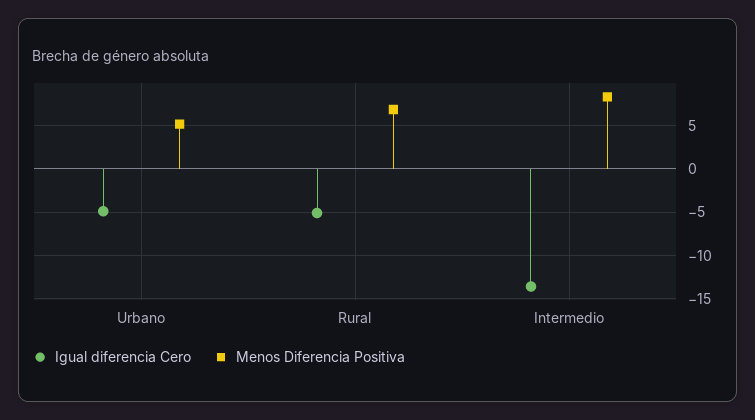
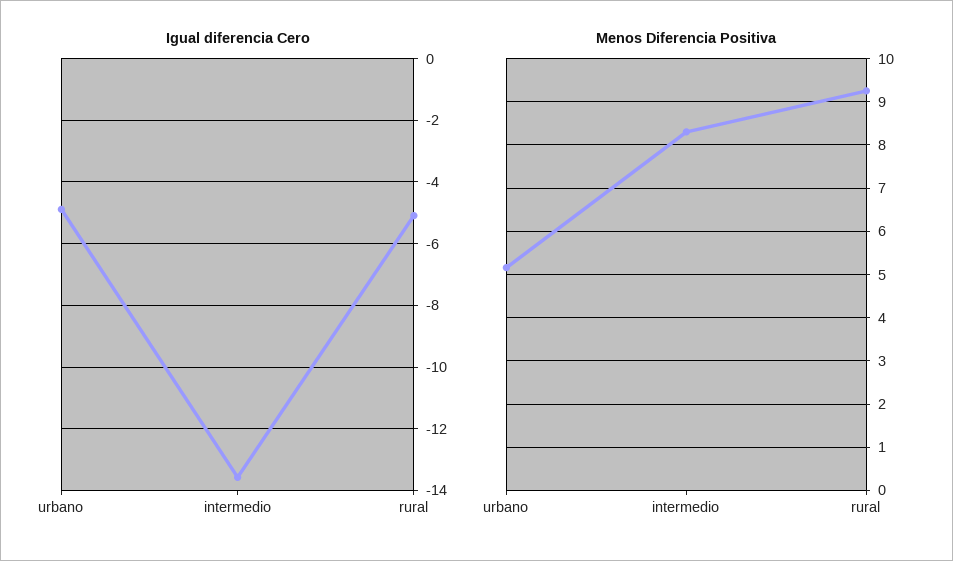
  {
    "Igual diferencia Cero": {
      "Urbano": -4.8,
      "Rural": -5,
      "Intermedio": -13.6
    },
    "Menos Diferencia Positiva": {
      "Urbano": 5.2,
-     "Rural": 7,
+     "Rural": 9.2,
      "Intermedio": 8.4
    }
  }

